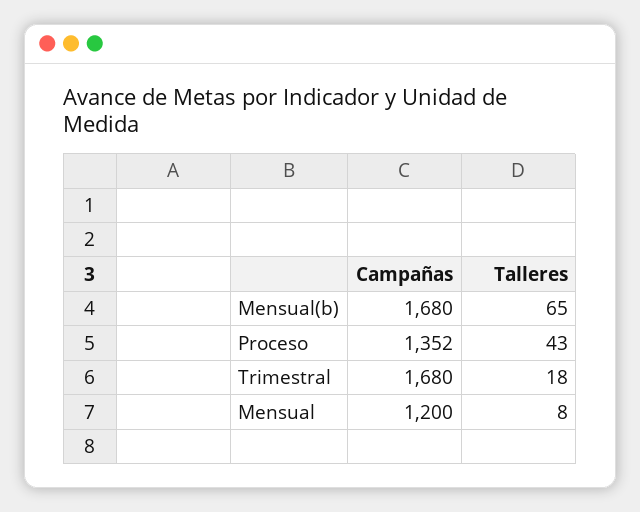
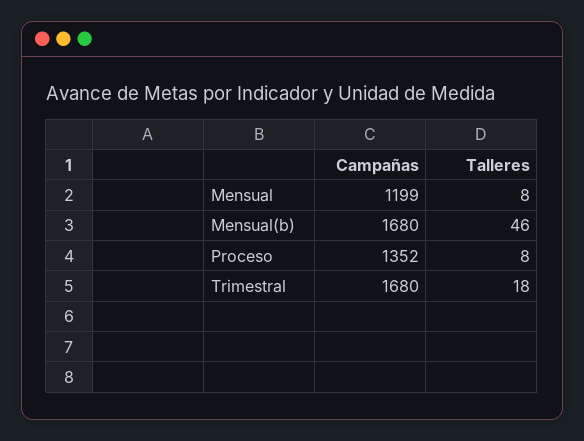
  {
    "Campañas": {
      "Mensual(b)": 1680,
      "Proceso": 1352,
      "Trimestral": 1680,
-     "Mensual": 1200
+     "Mensual": 1199
    },
    "Talleres": {
-     "Mensual(b)": 65,
+     "Mensual(b)": 46,
-     "Proceso": 43,
+     "Proceso": 8,
      "Trimestral": 18,
      "Mensual": 8
    }
  }

